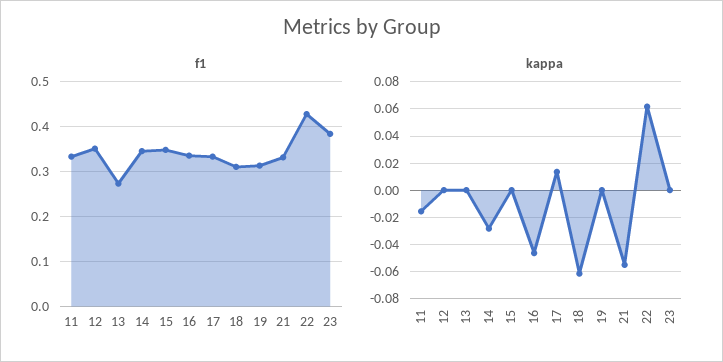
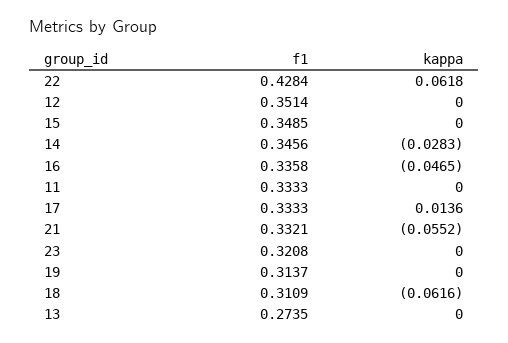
  {
    "f1": {
      "11": 0.3333,
      "12": 0.3514,
      "13": 0.2735,
      "14": 0.3456,
      "15": 0.3485,
      "16": 0.3358,
      "17": 0.3333,
      "18": 0.3109,
      "19": 0.3137,
      "21": 0.3321,
      "22": 0.4284,
-     "23": 0.38
+     "23": 0.3208
    },
    "kappa": {
-     "11": -0.015,
+     "11": 0,
      "12": 0,
      "13": 0,
      "14": -0.0283,
      "15": 0,
      "16": -0.0465,
      "17": 0.0136,
      "18": -0.0616,
      "19": 0,
      "21": -0.0552,
      "22": 0.0618,
      "23": 0
    }
  }

